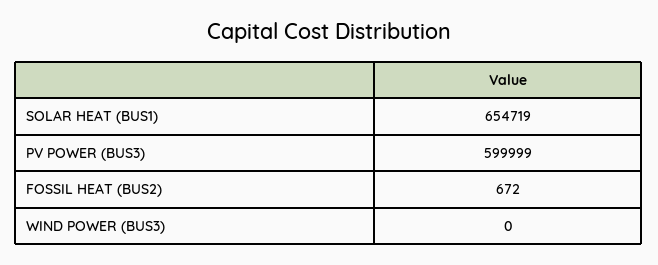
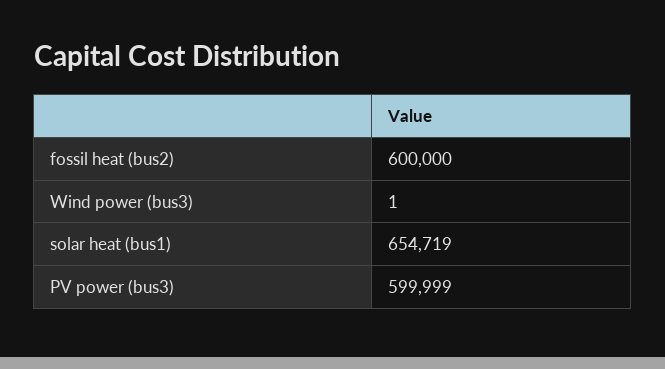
  {
    "SOLAR HEAT (BUS1)": 654719,
    "PV POWER (BUS3)": 599999,
-   "FOSSIL HEAT (BUS2)": 672,
+   "FOSSIL HEAT (BUS2)": 600000,
-   "WIND POWER (BUS3)": 0
+   "WIND POWER (BUS3)": 1
  }

